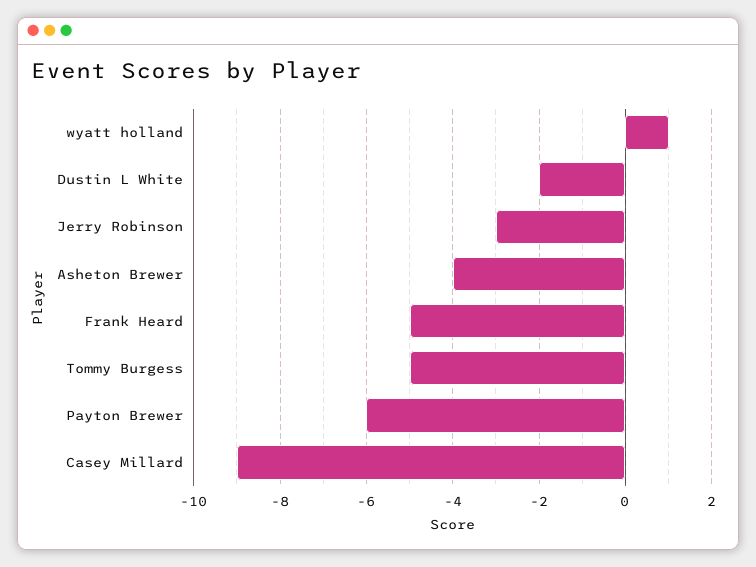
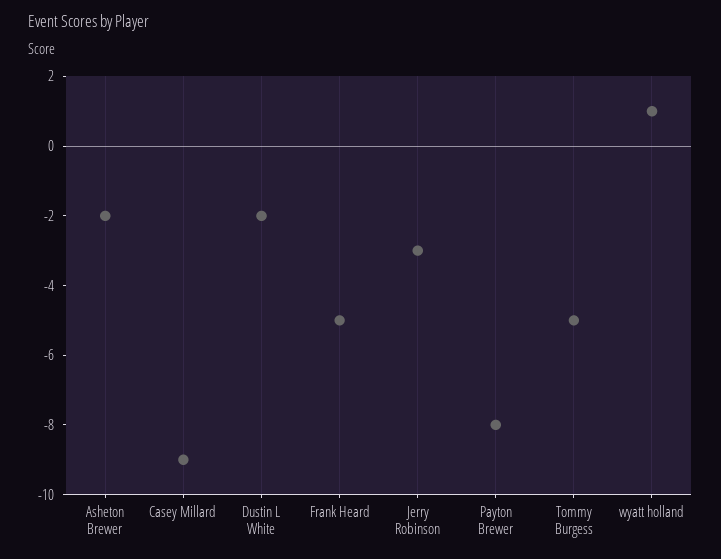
  {
    "wyatt holland": 1,
    "Dustin L White": -2,
    "Jerry Robinson": -3,
-   "Asheton Brewer": -4,
+   "Asheton Brewer": -2,
    "Frank Heard": -5,
    "Tommy Burgess": -5,
-   "Payton Brewer": -6,
+   "Payton Brewer": -8,
    "Casey Millard": -9
  }

